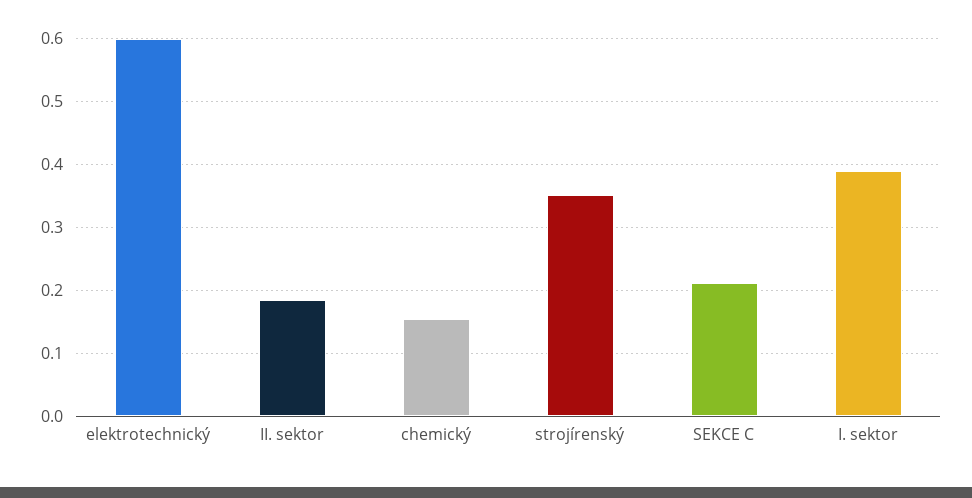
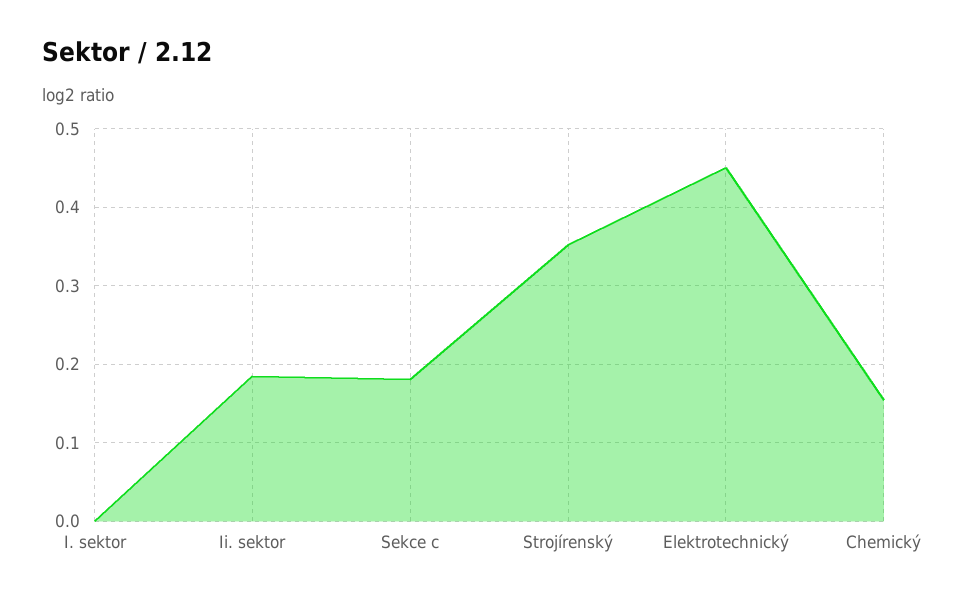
  {
-   "elektrotechnický": 0.6,
+   "elektrotechnický": 0.45,
    "II. sektor": 0.18,
    "chemický": 0.15,
    "strojírenský": 0.35,
-   "SEKCE C": 0.21,
+   "SEKCE C": 0.18,
-   "I. sektor": 0.39
+   "I. sektor": 0
  }

